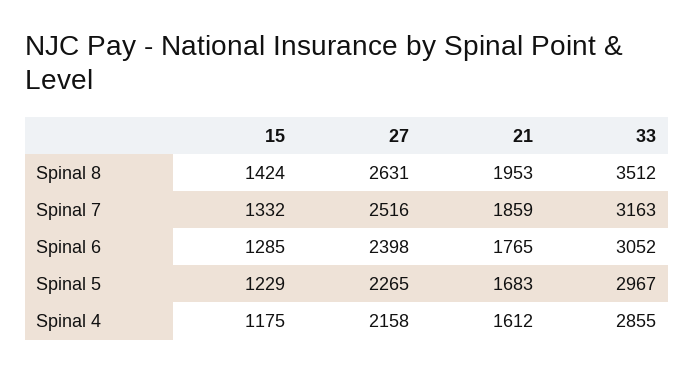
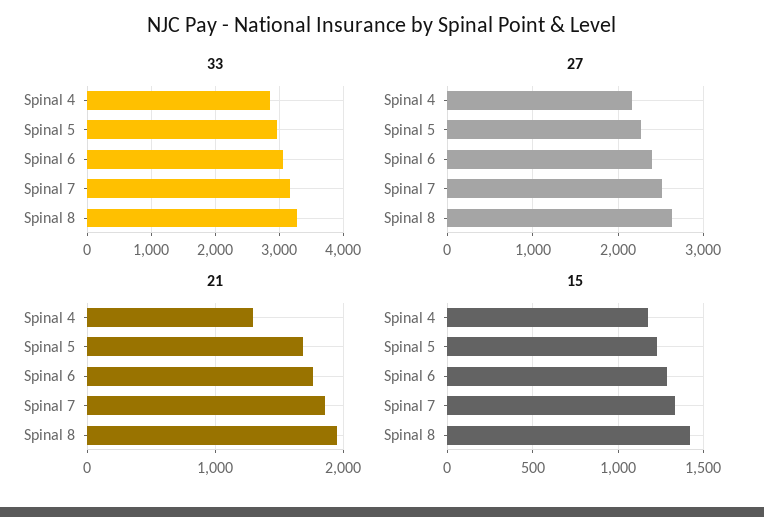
  {
    "15": {
      "Spinal 8": 1424,
      "Spinal 7": 1332,
      "Spinal 6": 1285,
      "Spinal 5": 1229,
      "Spinal 4": 1175
    },
    "27": {
      "Spinal 8": 2631,
      "Spinal 7": 2516,
      "Spinal 6": 2398,
      "Spinal 5": 2265,
      "Spinal 4": 2158
    },
    "21": {
      "Spinal 8": 1953,
      "Spinal 7": 1859,
      "Spinal 6": 1765,
      "Spinal 5": 1683,
-     "Spinal 4": 1612
+     "Spinal 4": 1300
    },
    "33": {
-     "Spinal 8": 3512,
+     "Spinal 8": 3300,
      "Spinal 7": 3163,
      "Spinal 6": 3052,
      "Spinal 5": 2967,
      "Spinal 4": 2855
    }
  }

